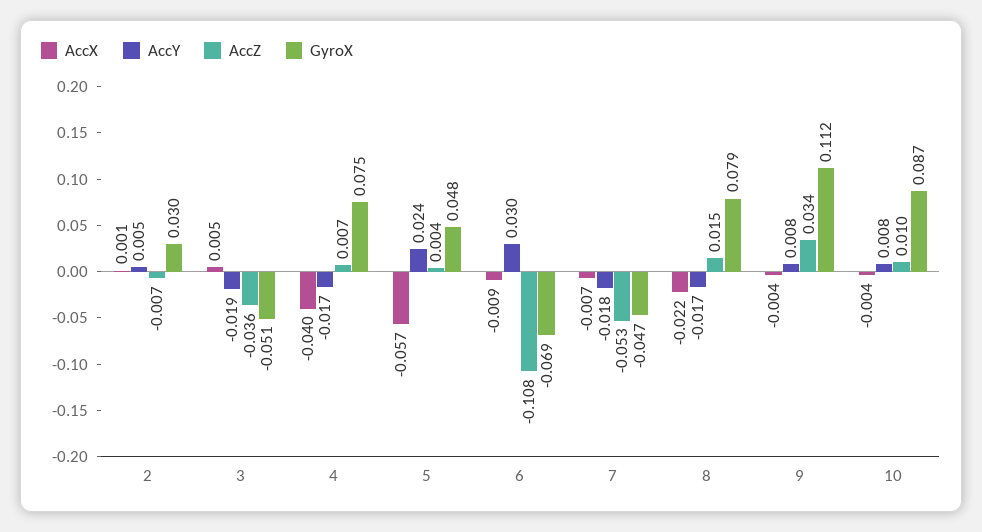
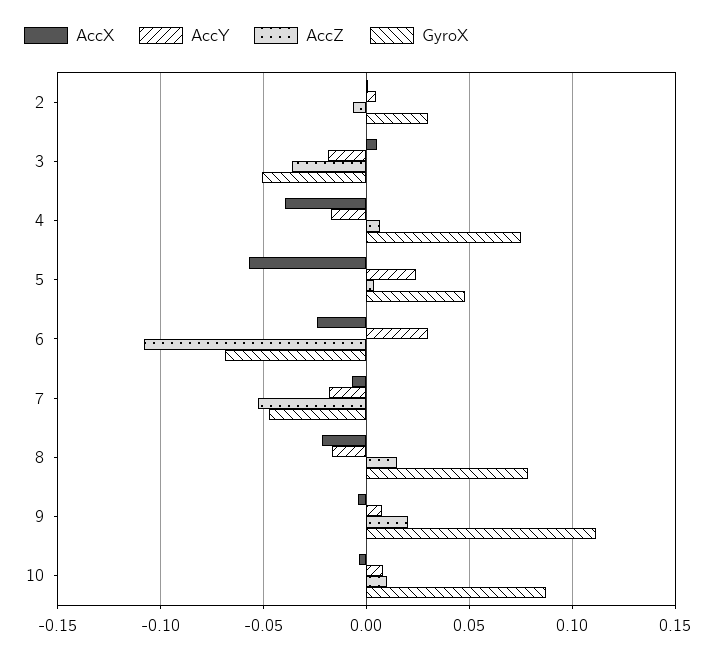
  {
    "AccX": {
      "2": 0.001,
      "3": 0.005,
      "4": -0.04,
      "5": -0.057,
-     "6": -0.009,
+     "6": -0.025,
      "7": -0.007,
      "8": -0.022,
      "9": -0.004,
      "10": -0.004
    },
    "AccY": {
      "2": 0.005,
      "3": -0.019,
      "4": -0.017,
      "5": 0.024,
      "6": 0.03,
      "7": -0.018,
      "8": -0.017,
      "9": 0.008,
      "10": 0.008
    },
    "AccZ": {
      "2": -0.007,
      "3": -0.036,
      "4": 0.007,
      "5": 0.004,
      "6": -0.108,
      "7": -0.053,
      "8": 0.015,
-     "9": 0.034,
+     "9": 0.02,
      "10": 0.01
    },
    "GyroX": {
      "2": 0.03,
      "3": -0.051,
      "4": 0.075,
      "5": 0.048,
      "6": -0.069,
      "7": -0.047,
      "8": 0.079,
      "9": 0.112,
      "10": 0.087
    }
  }

